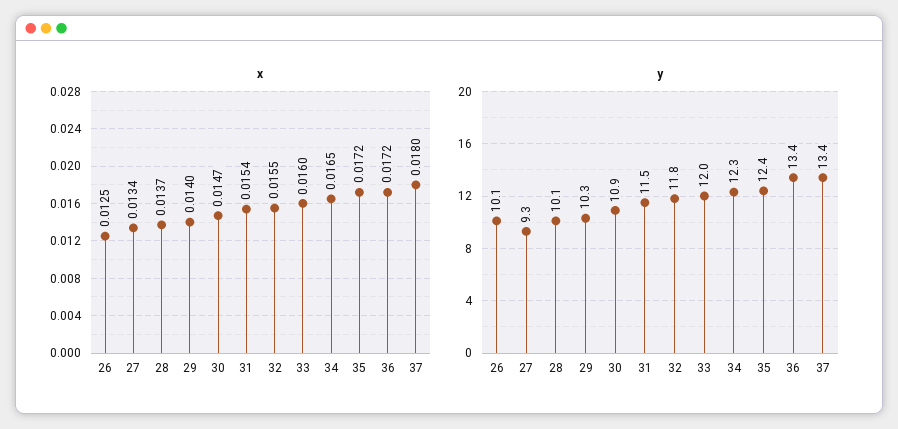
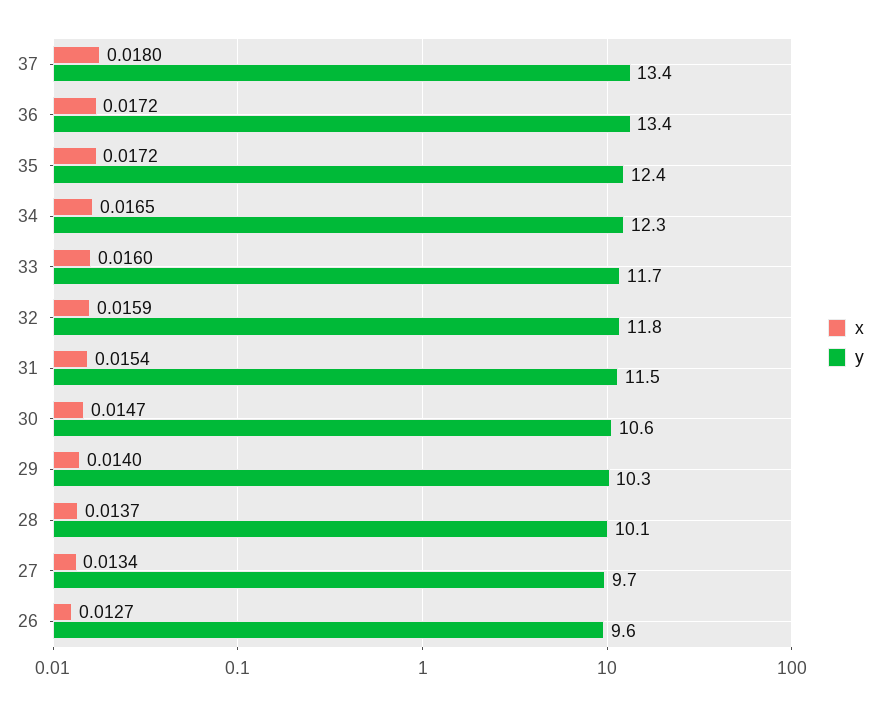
  {
    "x": {
-     "26": 0.0125,
+     "26": 0.0127,
      "27": 0.0134,
      "28": 0.0137,
      "29": 0.014,
      "30": 0.0147,
      "31": 0.0154,
-     "32": 0.0155,
+     "32": 0.0159,
      "33": 0.016,
      "34": 0.0165,
      "35": 0.0172,
      "36": 0.0172,
      "37": 0.018
    },
    "y": {
-     "26": 10.1,
+     "26": 9.6,
-     "27": 9.3,
+     "27": 9.7,
      "28": 10.1,
      "29": 10.3,
-     "30": 10.9,
+     "30": 10.6,
      "31": 11.5,
      "32": 11.8,
-     "33": 12,
+     "33": 11.7,
      "34": 12.3,
      "35": 12.4,
      "36": 13.4,
      "37": 13.4
    }
  }

